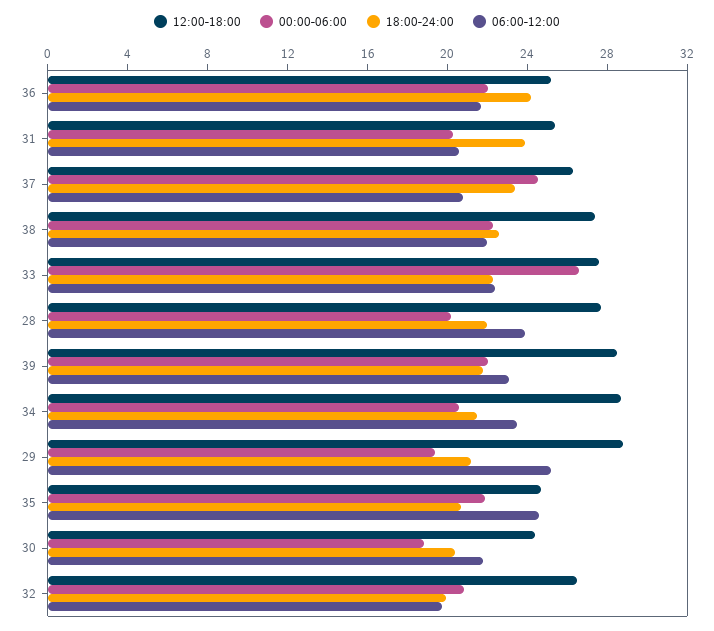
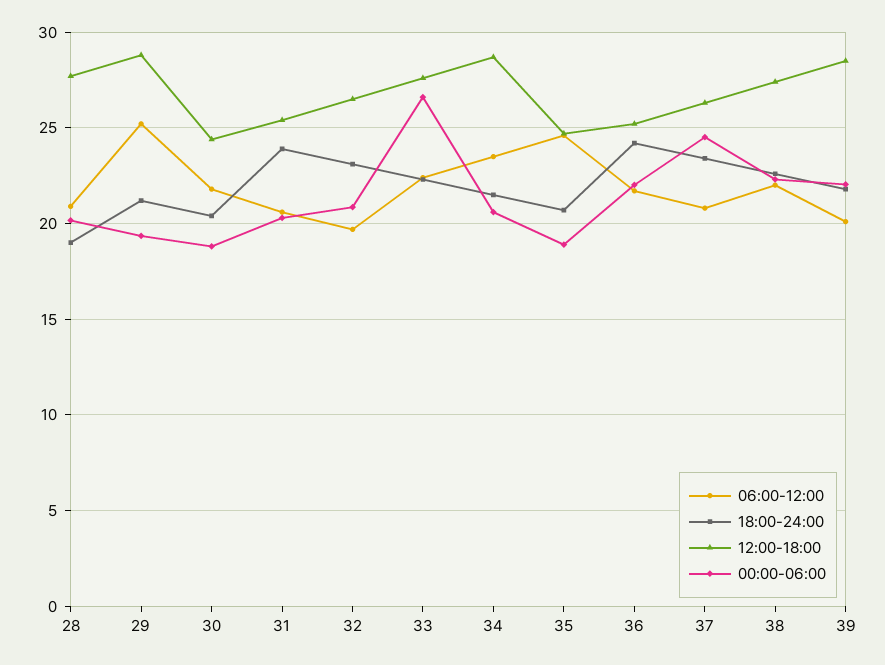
  {
    "12:00-18:00": {
      "36": 25,
      "31": 25.5,
      "37": 26.5,
      "38": 27.5,
      "33": 27.5,
      "28": 27.5,
      "39": 28.5,
      "34": 28.5,
      "29": 29,
      "35": 24.5,
      "30": 24.5,
      "32": 26.5
    },
    "00:00-06:00": {
      "36": 22,
      "31": 20.5,
      "37": 24.5,
      "38": 22.5,
      "33": 26.5,
      "28": 20,
      "39": 22,
      "34": 20.5,
      "29": 19.5,
-     "35": 22,
+     "35": 19,
      "30": 19,
      "32": 21
    },
    "18:00-24:00": {
      "36": 24,
      "31": 24,
      "37": 23.5,
      "38": 22.5,
      "33": 22.5,
-     "28": 22,
+     "28": 19,
      "39": 22,
      "34": 21.5,
      "29": 21,
      "35": 20.5,
      "30": 20.5,
-     "32": 20
+     "32": 23
    },
    "06:00-12:00": {
      "36": 21.5,
      "31": 20.5,
      "37": 21,
      "38": 22,
      "33": 22.5,
-     "28": 24,
+     "28": 21,
-     "39": 23,
+     "39": 20,
      "34": 23.5,
      "29": 25,
      "35": 24.5,
      "30": 22,
      "32": 19.5
    }
  }

